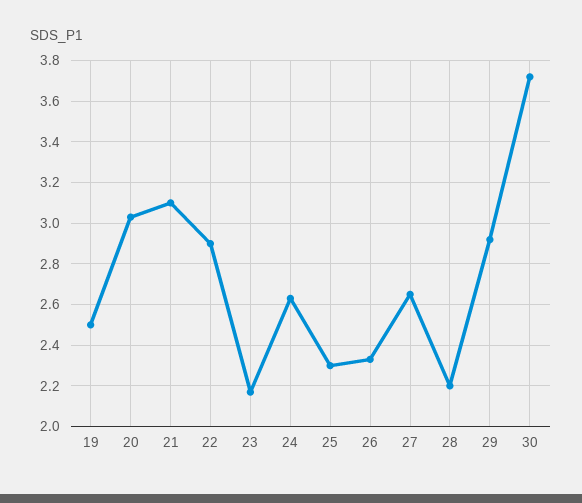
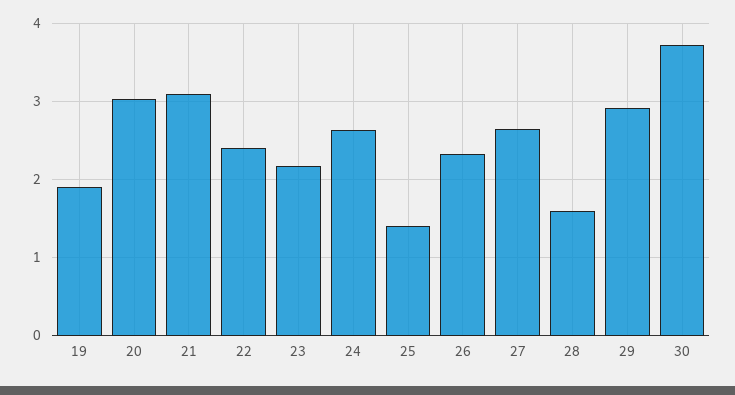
  {
-   "19": 2.5,
+   "19": 1.9,
    "20": 3.05,
    "21": 3.1,
-   "22": 2.9,
+   "22": 2.4,
    "23": 2.15,
    "24": 2.65,
-   "25": 2.3,
+   "25": 1.4,
    "26": 2.35,
    "27": 2.65,
-   "28": 2.2,
+   "28": 1.6,
    "29": 2.9,
    "30": 3.7
  }

